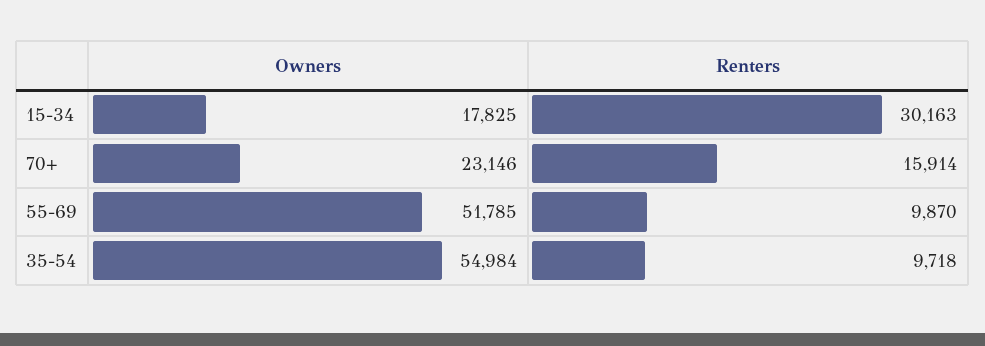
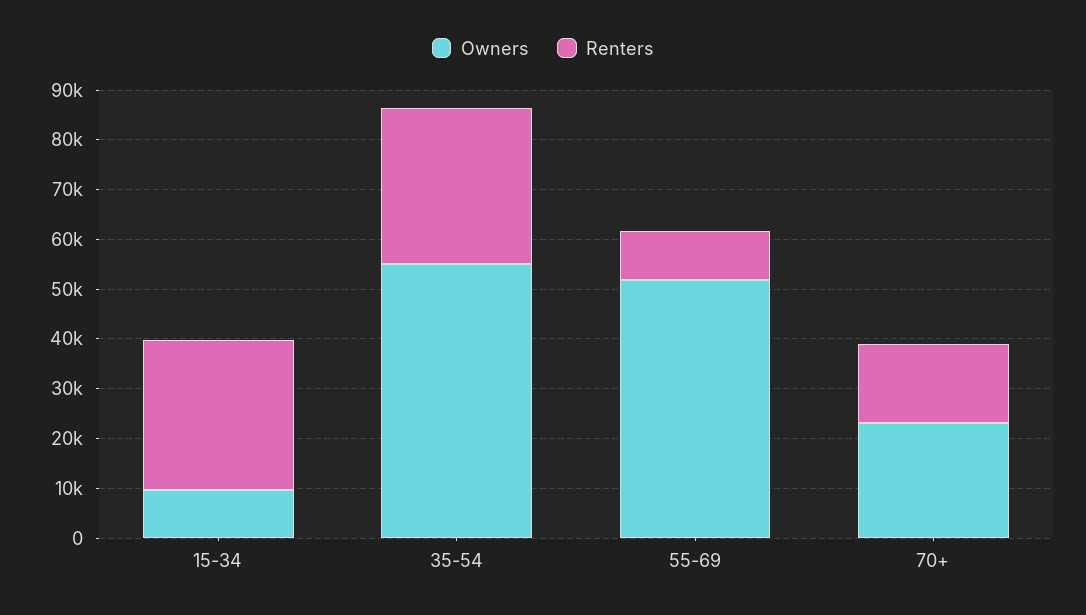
  {
    "Owners": {
-     "15-34": 17825,
+     "15-34": 10000,
      "70+": 23146,
      "55-69": 51785,
      "35-54": 54984
    },
    "Renters": {
      "15-34": 30163,
      "70+": 15914,
      "55-69": 9870,
-     "35-54": 9718
+     "35-54": 32000
    }
  }

